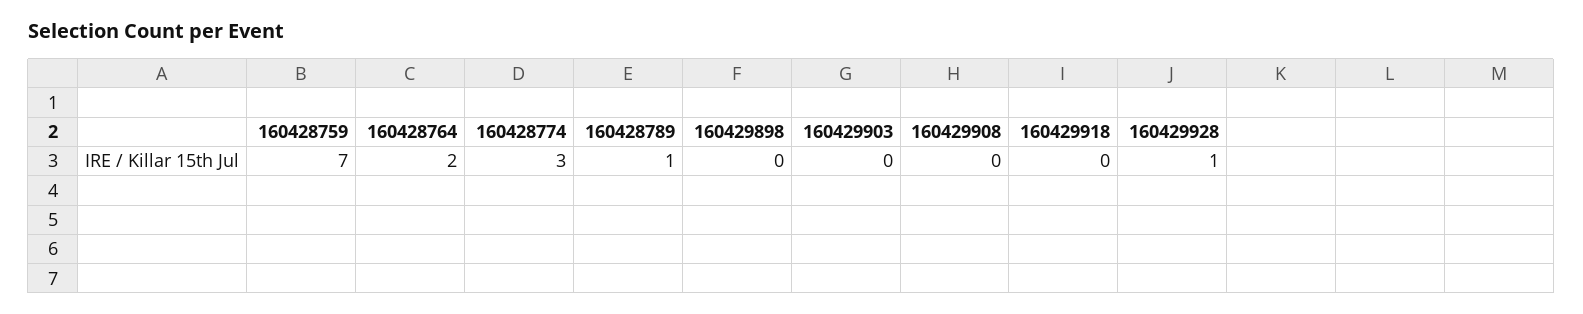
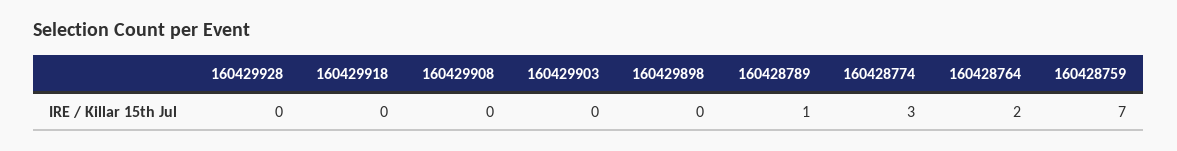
  {
    "160428759": 7,
    "160428764": 2,
    "160428774": 3,
    "160428789": 1,
    "160429898": 0,
    "160429903": 0,
    "160429908": 0,
    "160429918": 0,
-   "160429928": 1
+   "160429928": 0
  }

